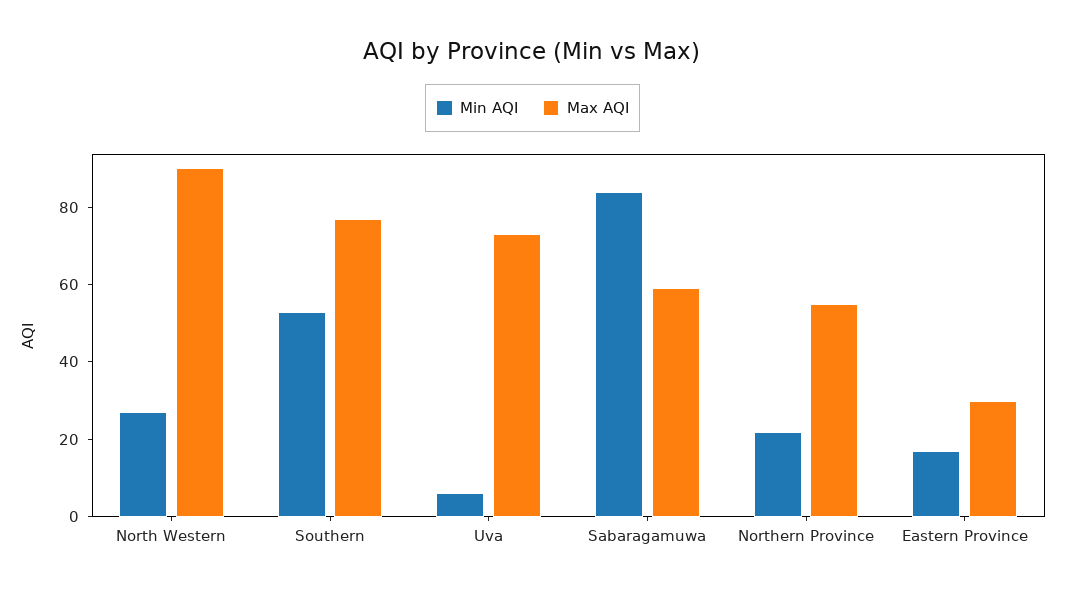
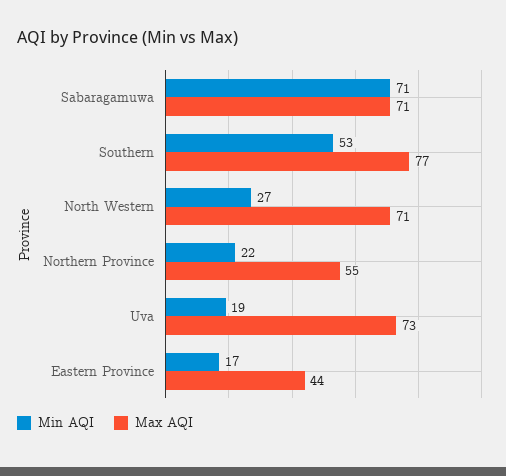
  {
    "Min AQI": {
      "North Western": 27,
      "Southern": 53,
-     "Uva": 5,
+     "Uva": 19,
-     "Sabaragamuwa": 85,
+     "Sabaragamuwa": 71,
      "Northern Province": 22,
      "Eastern Province": 17
    },
    "Max AQI": {
-     "North Western": 90,
+     "North Western": 71,
      "Southern": 77,
      "Uva": 73,
-     "Sabaragamuwa": 60,
+     "Sabaragamuwa": 71,
      "Northern Province": 55,
-     "Eastern Province": 30
+     "Eastern Province": 44
    }
  }

